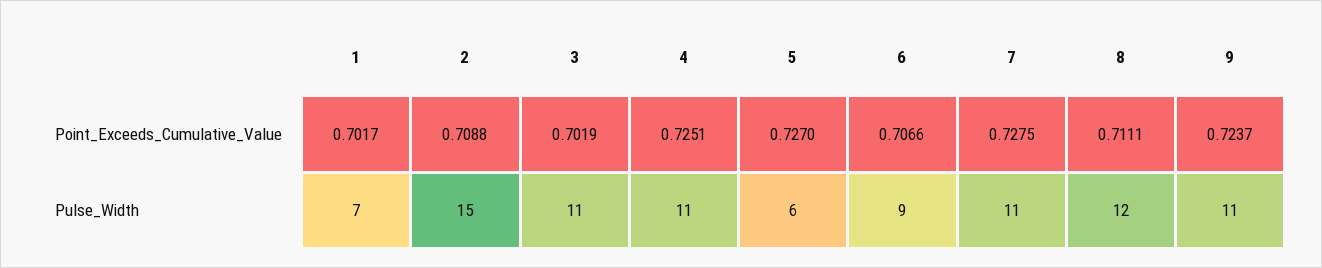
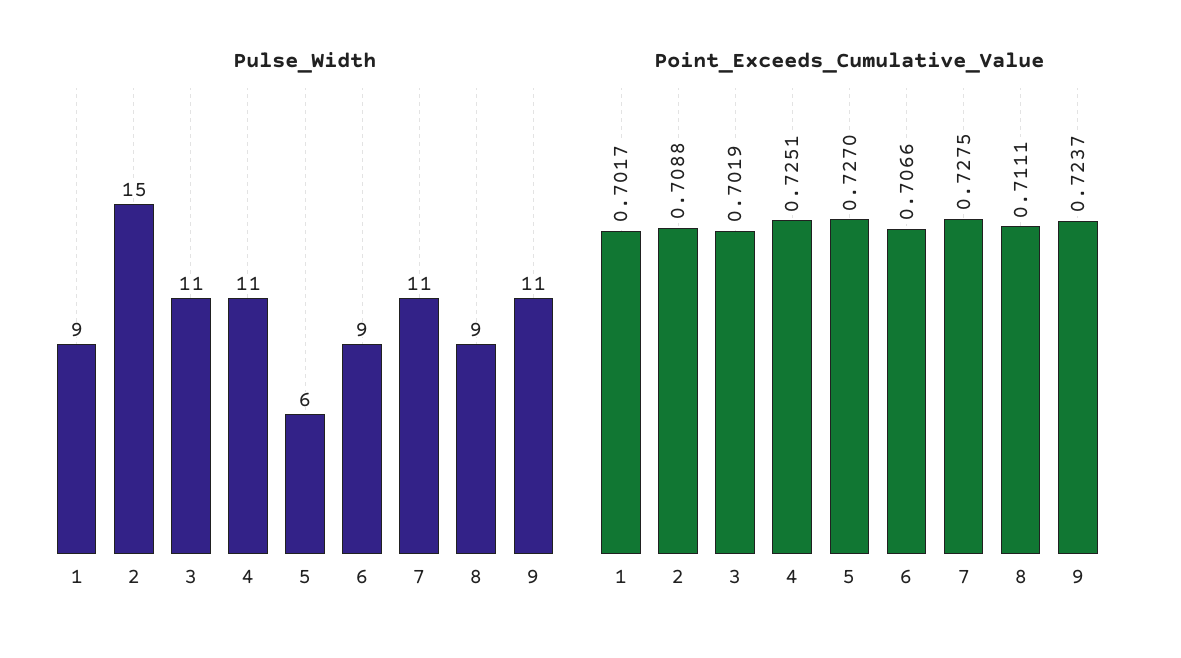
  {
    "Point_Exceeds_Cumulative_Value": {
      "1": 0.7017,
      "2": 0.7088,
      "3": 0.7019,
      "4": 0.7251,
      "5": 0.727,
      "6": 0.7066,
      "7": 0.7275,
      "8": 0.7111,
      "9": 0.7237
    },
    "Pulse_Width": {
-     "1": 7,
+     "1": 9,
      "2": 15,
      "3": 11,
      "4": 11,
      "5": 6,
      "6": 9,
      "7": 11,
-     "8": 12,
+     "8": 9,
      "9": 11
    }
  }

